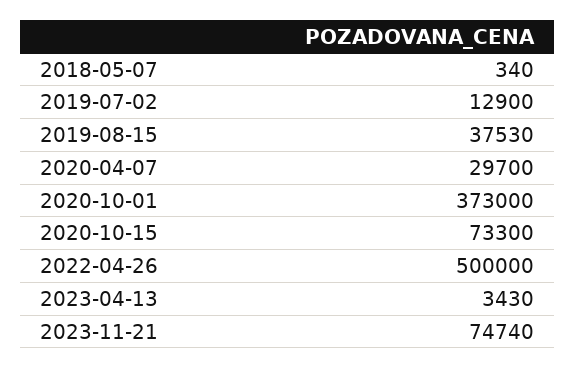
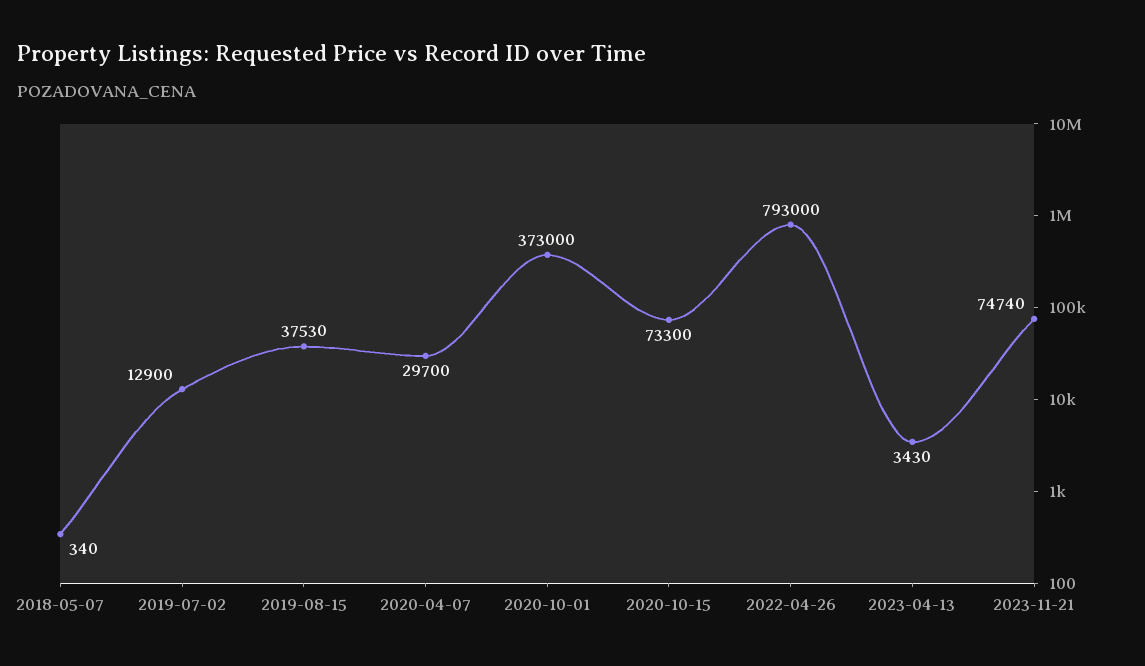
  {
    "2018-05-07": 340,
    "2019-07-02": 12900,
    "2019-08-15": 37530,
    "2020-04-07": 29700,
    "2020-10-01": 373000,
    "2020-10-15": 73300,
-   "2022-04-26": 500000,
+   "2022-04-26": 793000,
    "2023-04-13": 3430,
    "2023-11-21": 74740
  }

